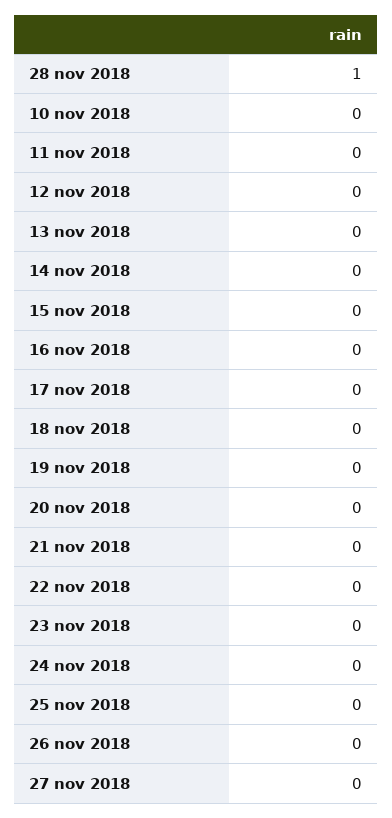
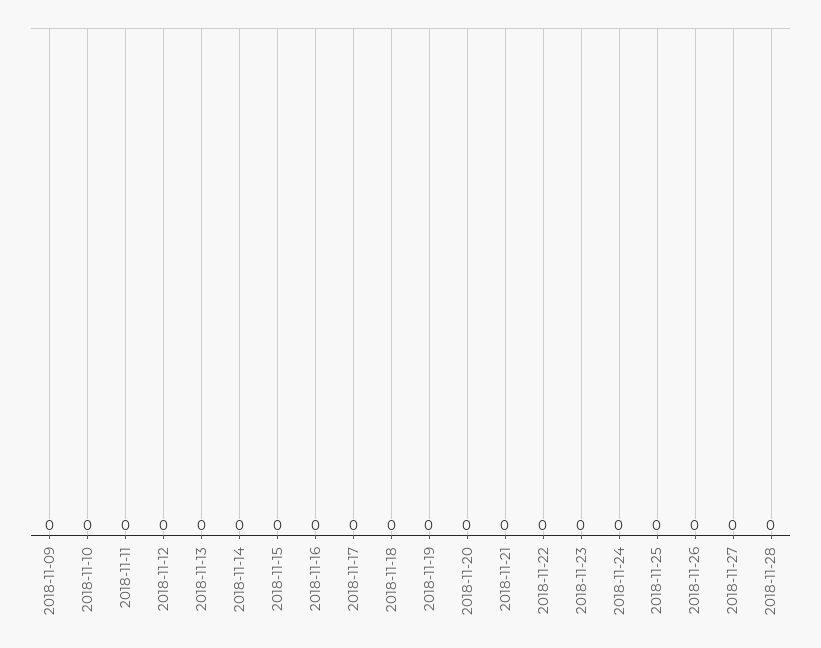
  {
-   "28 nov 2018": 1,
+   "28 nov 2018": 0,
    "10 nov 2018": 0,
    "11 nov 2018": 0,
    "12 nov 2018": 0,
    "13 nov 2018": 0,
    "14 nov 2018": 0,
    "15 nov 2018": 0,
    "16 nov 2018": 0,
    "17 nov 2018": 0,
    "18 nov 2018": 0,
    "19 nov 2018": 0,
    "20 nov 2018": 0,
    "21 nov 2018": 0,
    "22 nov 2018": 0,
    "23 nov 2018": 0,
    "24 nov 2018": 0,
    "25 nov 2018": 0,
    "26 nov 2018": 0,
-   "27 nov 2018": 0
+   "27 nov 2018": 0,
+   "2018-11-09": 0
  }

